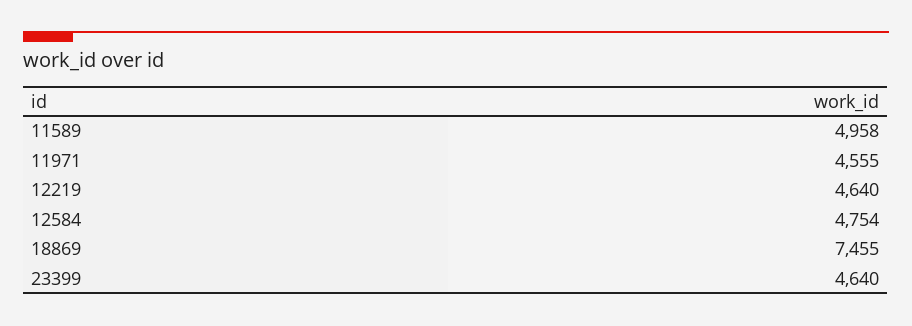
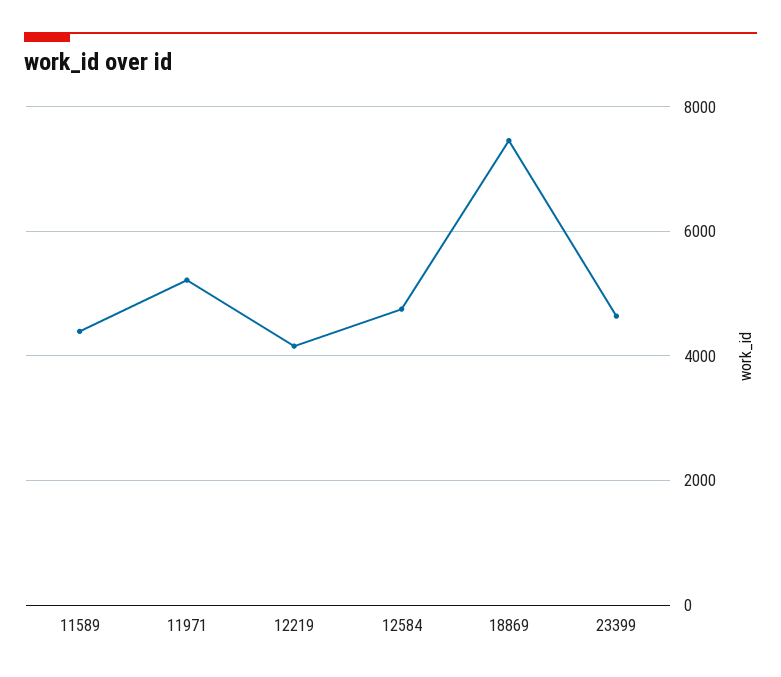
  {
-   "11589": 4958,
+   "11589": 4400,
-   "11971": 4555,
+   "11971": 5200,
-   "12219": 4640,
+   "12219": 4200,
    "12584": 4754,
    "18869": 7455,
    "23399": 4640
  }

